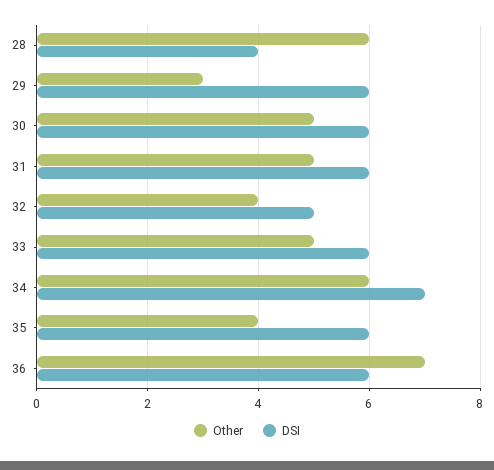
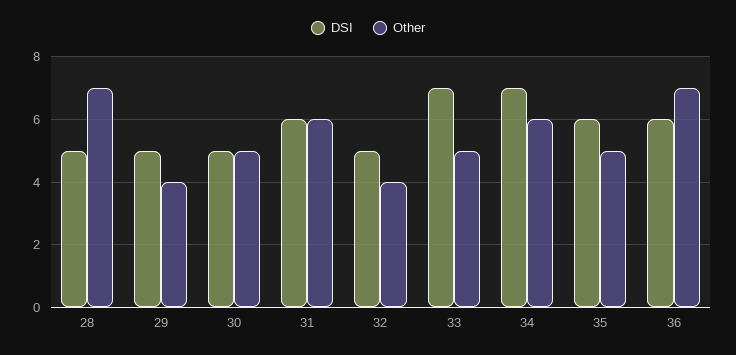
  {
    "Other": {
-     "28": 6,
+     "28": 7,
-     "29": 3,
+     "29": 4,
      "30": 5,
-     "31": 5,
+     "31": 6,
      "32": 4,
      "33": 5,
      "34": 6,
-     "35": 4,
+     "35": 5,
      "36": 7
    },
    "DSI": {
-     "28": 4,
+     "28": 5,
-     "29": 6,
+     "29": 5,
-     "30": 6,
+     "30": 5,
      "31": 6,
      "32": 5,
-     "33": 6,
+     "33": 7,
      "34": 7,
      "35": 6,
      "36": 6
    }
  }

